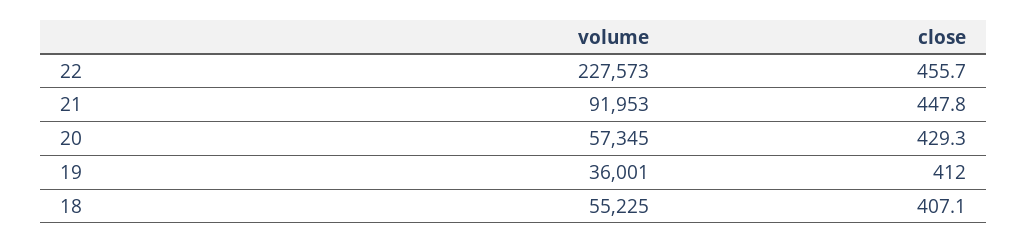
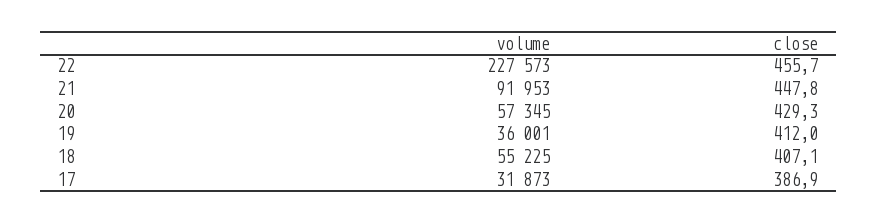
  {
    "volume": {
      "22": 227573,
      "21": 91953,
      "20": 57345,
      "19": 36001,
-     "18": 55225
+     "18": 55225,
+     "17": 31873
    },
    "close": {
      "22": 455.7,
      "21": 447.8,
      "20": 429.3,
      "19": 412,
-     "18": 407.1
+     "18": 407.1,
+     "17": 386.9
    }
  }

